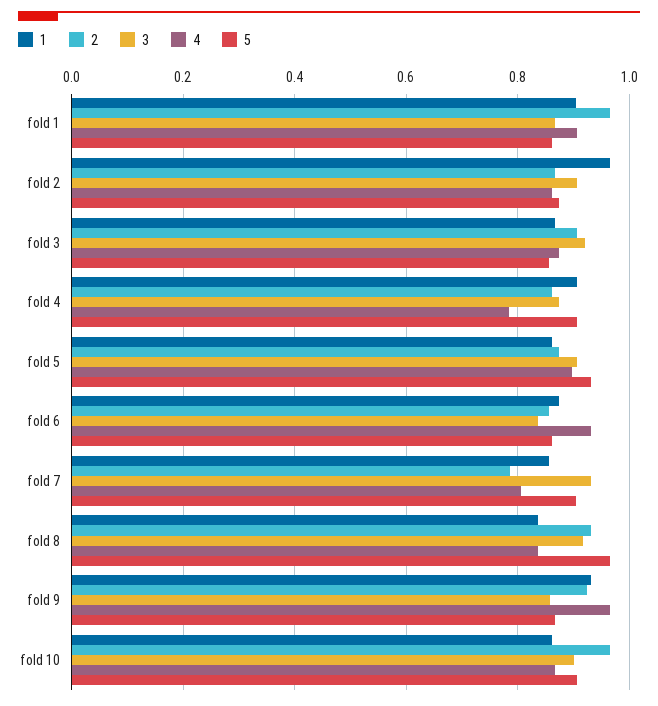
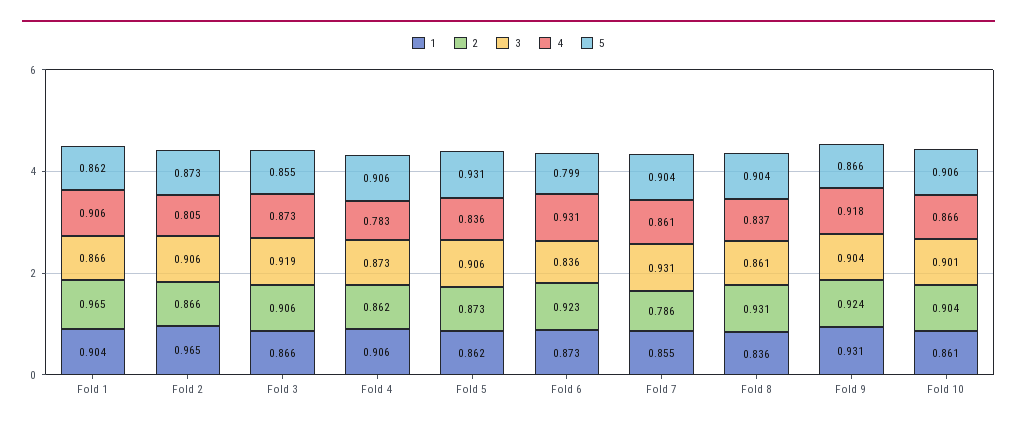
  {
    "1": {
      "fold 1": 0.904,
      "fold 2": 0.965,
      "fold 3": 0.866,
      "fold 4": 0.906,
      "fold 5": 0.862,
      "fold 6": 0.873,
      "fold 7": 0.855,
      "fold 8": 0.836,
      "fold 9": 0.931,
      "fold 10": 0.861
    },
    "2": {
      "fold 1": 0.965,
      "fold 2": 0.866,
      "fold 3": 0.906,
      "fold 4": 0.862,
      "fold 5": 0.873,
-     "fold 6": 0.86,
+     "fold 6": 0.923,
      "fold 7": 0.786,
      "fold 8": 0.931,
      "fold 9": 0.924,
-     "fold 10": 0.96
+     "fold 10": 0.904
    },
    "3": {
      "fold 1": 0.866,
      "fold 2": 0.906,
      "fold 3": 0.919,
      "fold 4": 0.873,
      "fold 5": 0.906,
      "fold 6": 0.836,
      "fold 7": 0.931,
-     "fold 8": 0.92,
+     "fold 8": 0.861,
-     "fold 9": 0.86,
+     "fold 9": 0.904,
      "fold 10": 0.901
    },
    "4": {
      "fold 1": 0.906,
-     "fold 2": 0.86,
+     "fold 2": 0.805,
      "fold 3": 0.873,
      "fold 4": 0.783,
-     "fold 5": 0.9,
+     "fold 5": 0.836,
      "fold 6": 0.931,
-     "fold 7": 0.8,
+     "fold 7": 0.861,
      "fold 8": 0.837,
-     "fold 9": 0.96,
+     "fold 9": 0.918,
      "fold 10": 0.866
    },
    "5": {
      "fold 1": 0.862,
      "fold 2": 0.873,
      "fold 3": 0.855,
      "fold 4": 0.906,
      "fold 5": 0.931,
-     "fold 6": 0.86,
+     "fold 6": 0.799,
      "fold 7": 0.904,
-     "fold 8": 0.96,
+     "fold 8": 0.904,
      "fold 9": 0.866,
      "fold 10": 0.906
    }
  }

